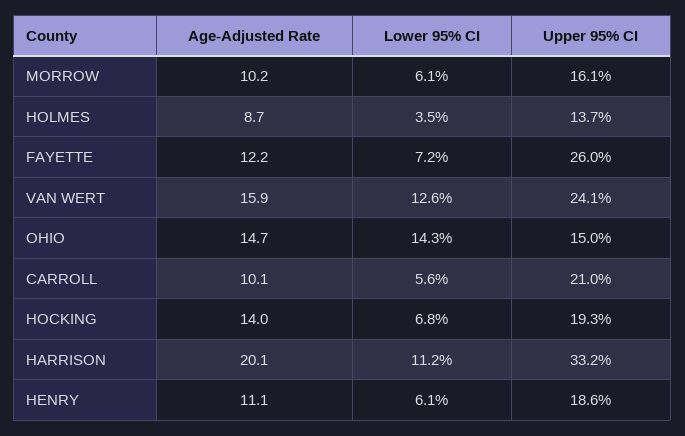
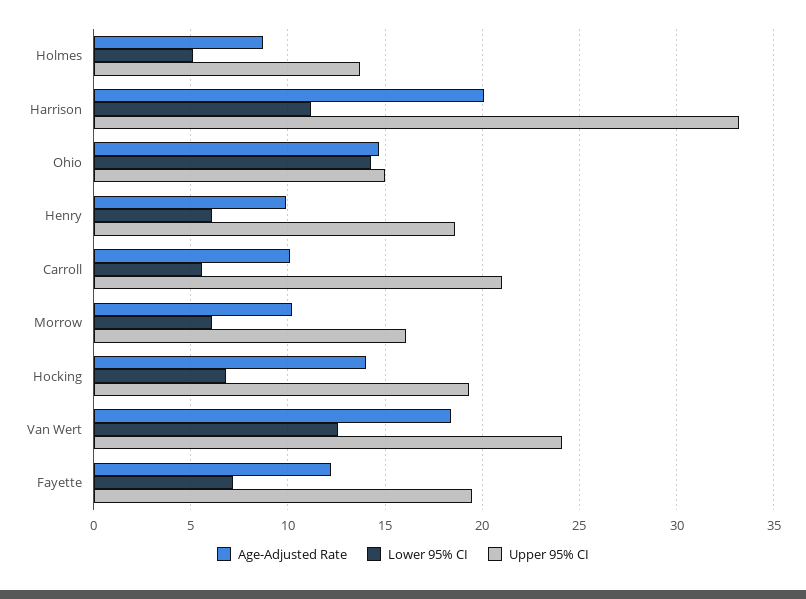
  {
    "Age-Adjusted Rate": {
      "MORROW": 10.2,
      "HOLMES": 8.7,
      "FAYETTE": 12.2,
-     "VAN WERT": 15.9,
+     "VAN WERT": 18.5,
      "OHIO": 14.7,
      "CARROLL": 10.1,
      "HOCKING": 14,
      "HARRISON": 20.1,
-     "HENRY": 11.1
+     "HENRY": 10
    },
    "Lower 95% CI": {
      "MORROW": 6.1,
-     "HOLMES": 3.5,
+     "HOLMES": 5,
      "FAYETTE": 7.2,
      "VAN WERT": 12.6,
      "OHIO": 14.3,
      "CARROLL": 5.6,
      "HOCKING": 6.8,
      "HARRISON": 11.2,
      "HENRY": 6.1
    },
    "Upper 95% CI": {
      "MORROW": 16.1,
      "HOLMES": 13.7,
-     "FAYETTE": 26,
+     "FAYETTE": 19.5,
      "VAN WERT": 24.1,
      "OHIO": 15,
      "CARROLL": 21,
      "HOCKING": 19.3,
      "HARRISON": 33.2,
      "HENRY": 18.6
    }
  }

